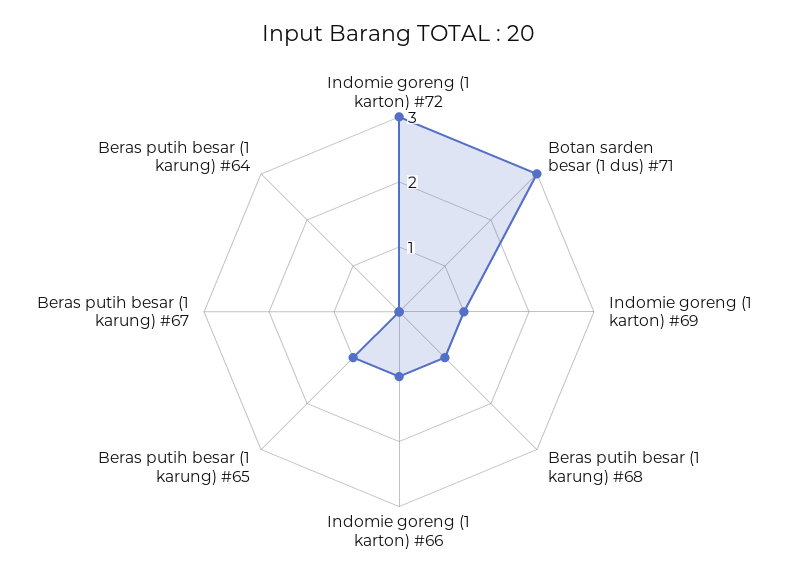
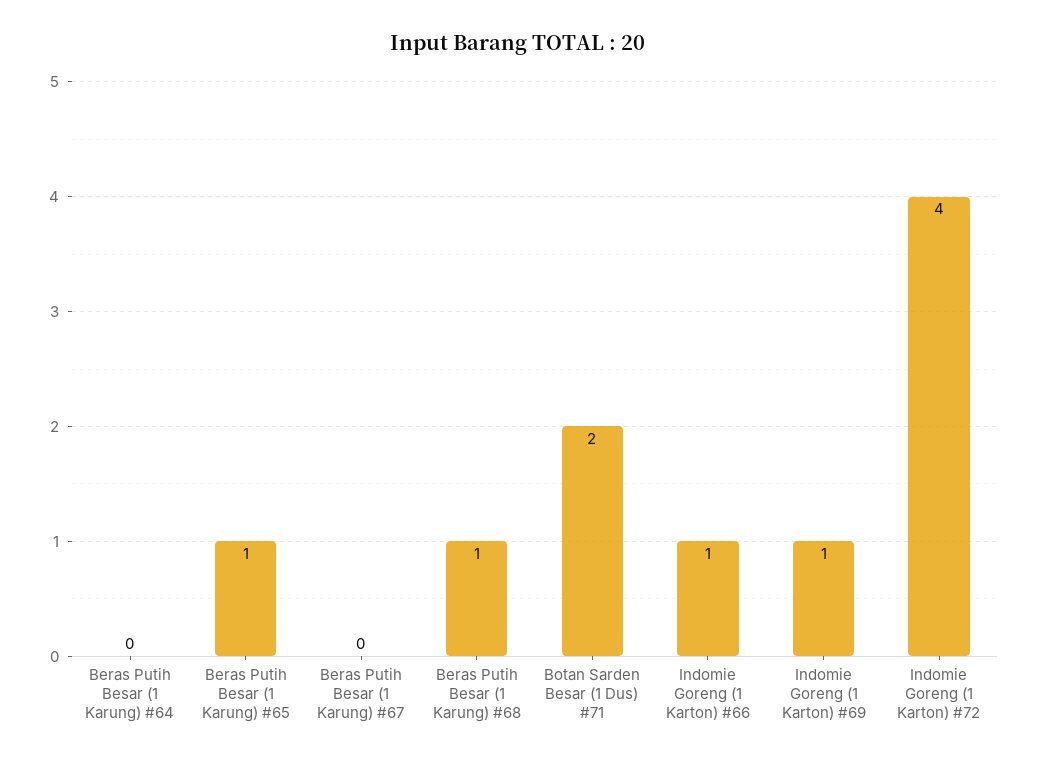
  {
-   "Indomie goreng (1 karton) #72": 3,
+   "Indomie goreng (1 karton) #72": 4,
-   "Botan sarden besar (1 dus) #71": 3,
+   "Botan sarden besar (1 dus) #71": 2,
    "Indomie goreng (1 karton) #69": 1,
    "Beras putih besar (1 karung) #68": 1,
    "Indomie goreng (1 karton) #66": 1,
    "Beras putih besar (1 karung) #65": 1,
    "Beras putih besar (1 karung) #67": 0,
    "Beras putih besar (1 karung) #64": 0
  }

